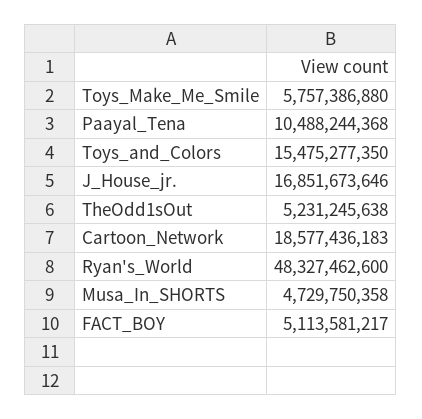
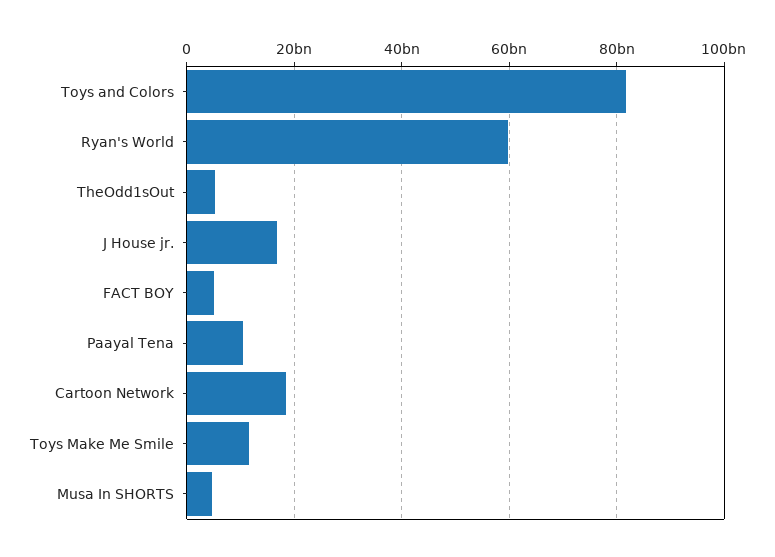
  {
-   "Toys_Make_Me_Smile": 5757386880,
+   "Toys_Make_Me_Smile": 12000000000,
    "Paayal_Tena": 10488244368,
-   "Toys_and_Colors": 15475277350,
+   "Toys_and_Colors": 82000000000,
    "J_House_jr.": 16851673646,
    "TheOdd1sOut": 5231245638,
    "Cartoon_Network": 18577436183,
-   "Ryan's_World": 48327462600,
+   "Ryan's_World": 60000000000,
    "Musa_In_SHORTS": 4729750358,
    "FACT_BOY": 5113581217
  }

